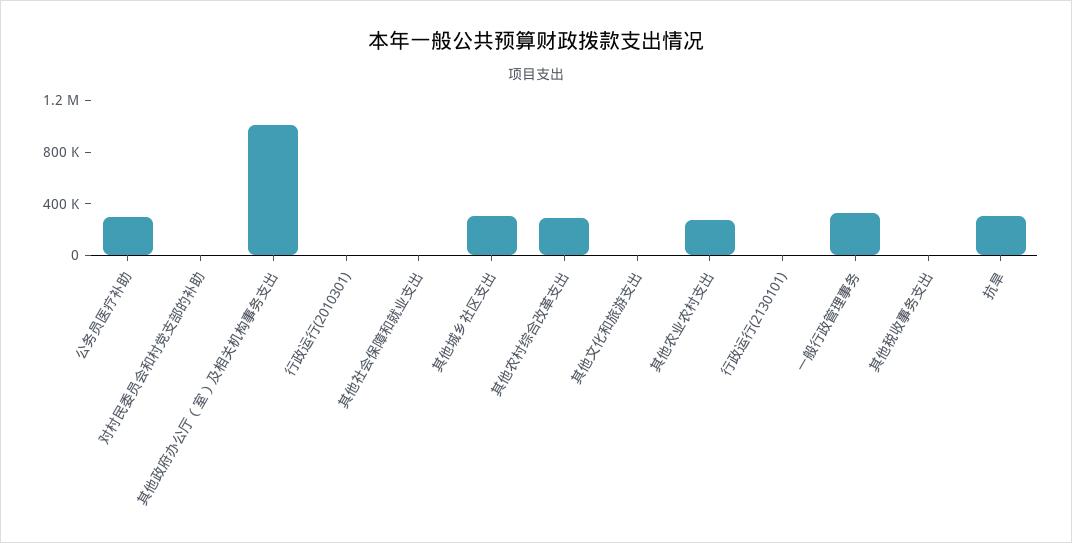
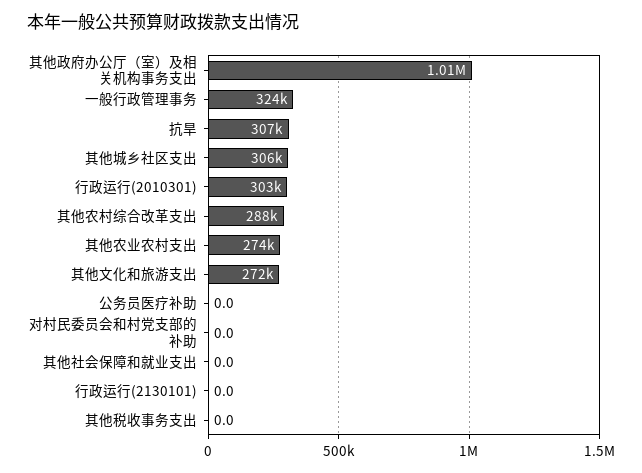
  {
-   "公务员医疗补助": 300000,
+   "公务员医疗补助": 0,
    "对村民委员会和村党支部的补助": 0,
    "其他政府办公厅（室）及相关机构事务支出": 1010000,
-   "行政运行(2010301)": 0,
+   "行政运行(2010301)": 303000,
    "其他社会保障和就业支出": 0,
    "其他城乡社区支出": 306000,
    "其他农村综合改革支出": 288000,
-   "其他文化和旅游支出": 0,
+   "其他文化和旅游支出": 272000,
    "其他农业农村支出": 274000,
    "行政运行(2130101)": 0,
    "一般行政管理事务": 324000,
    "其他税收事务支出": 0,
    "抗旱": 307000
  }

